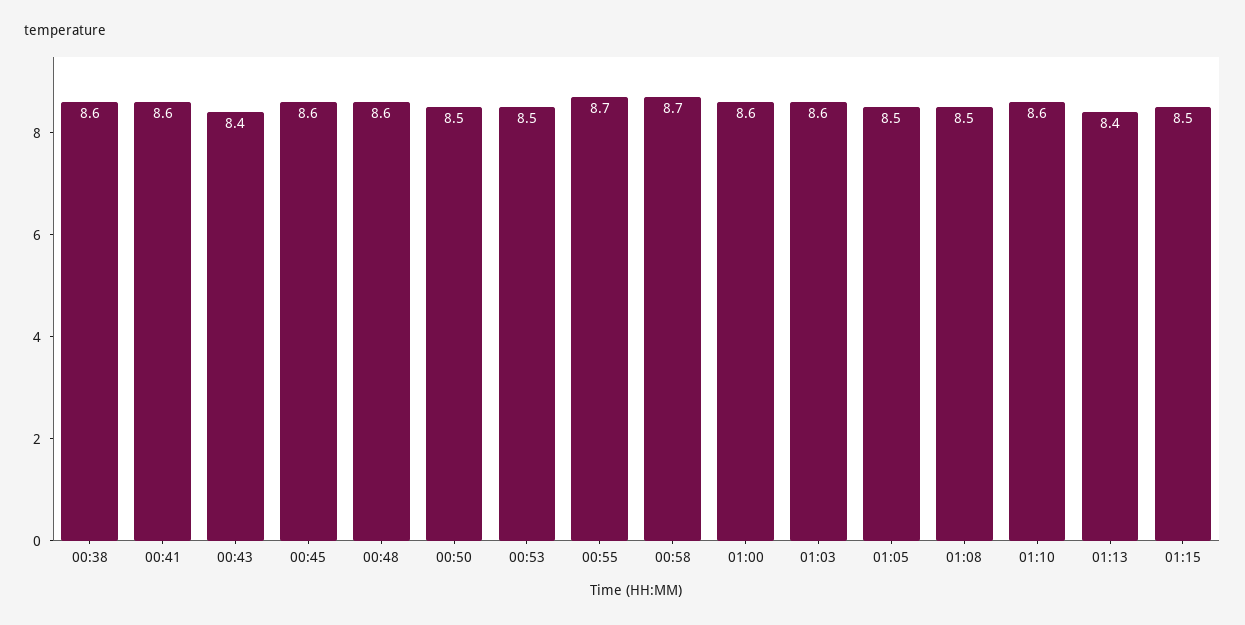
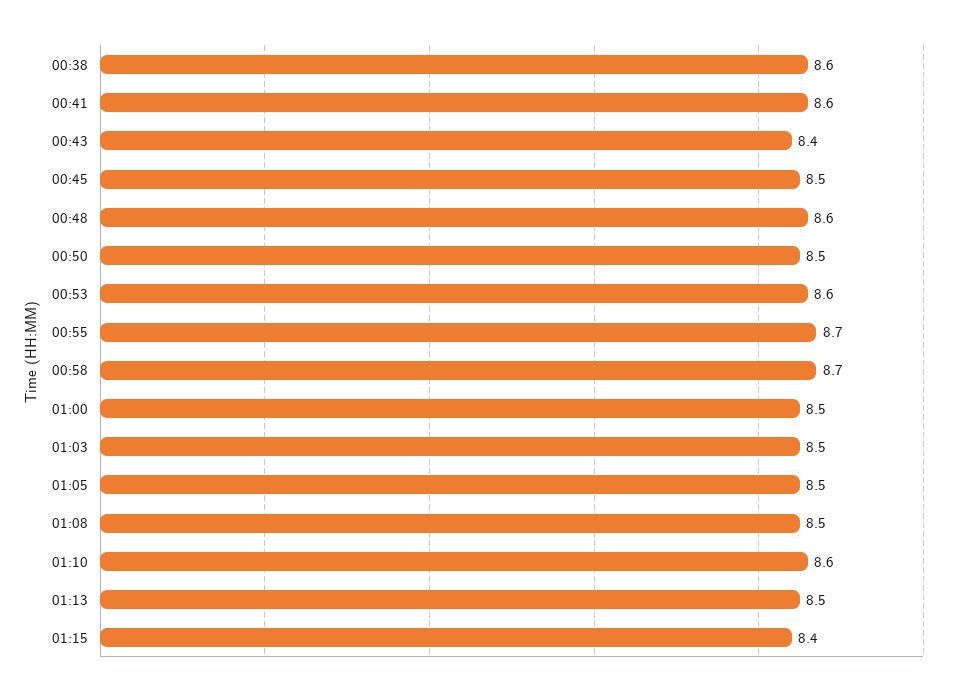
  {
    "00:38": 8.6,
    "00:41": 8.6,
    "00:43": 8.4,
-   "00:45": 8.6,
+   "00:45": 8.5,
    "00:48": 8.6,
    "00:50": 8.5,
-   "00:53": 8.5,
+   "00:53": 8.6,
    "00:55": 8.7,
    "00:58": 8.7,
-   "01:00": 8.6,
+   "01:00": 8.5,
-   "01:03": 8.6,
+   "01:03": 8.5,
    "01:05": 8.5,
    "01:08": 8.5,
    "01:10": 8.6,
-   "01:13": 8.4,
+   "01:13": 8.5,
-   "01:15": 8.5
+   "01:15": 8.4
  }

